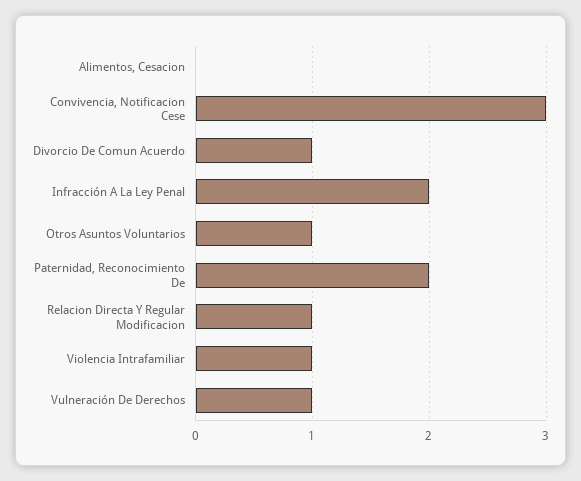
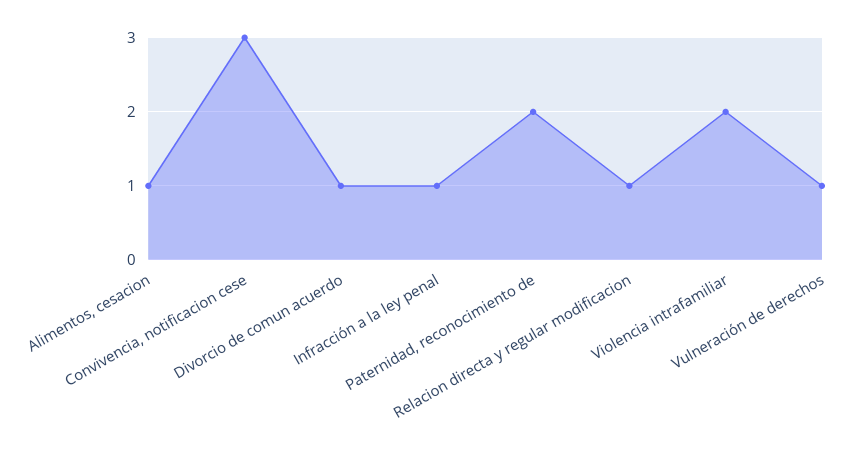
  {
-   "Alimentos, Cesacion": 0,
+   "Alimentos, Cesacion": 1,
    "Convivencia, Notificacion Cese": 3,
    "Divorcio De Comun Acuerdo": 1,
-   "Infracción A La Ley Penal": 2,
+   "Infracción A La Ley Penal": 1,
-   "Otros Asuntos Voluntarios": 1,
    "Paternidad, Reconocimiento De": 2,
    "Relacion Directa Y Regular Modificacion": 1,
-   "Violencia Intrafamiliar": 1,
+   "Violencia Intrafamiliar": 2,
    "Vulneración De Derechos": 1
  }

